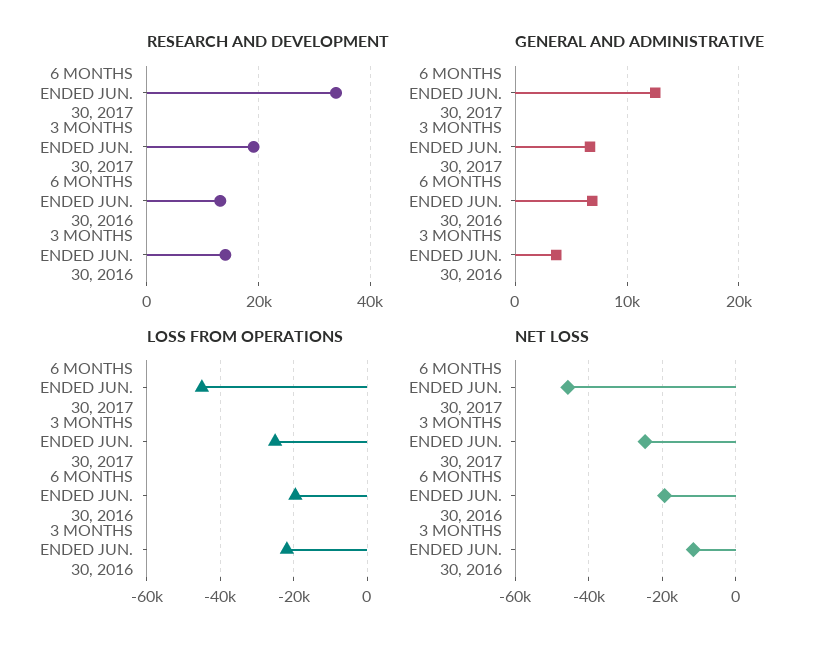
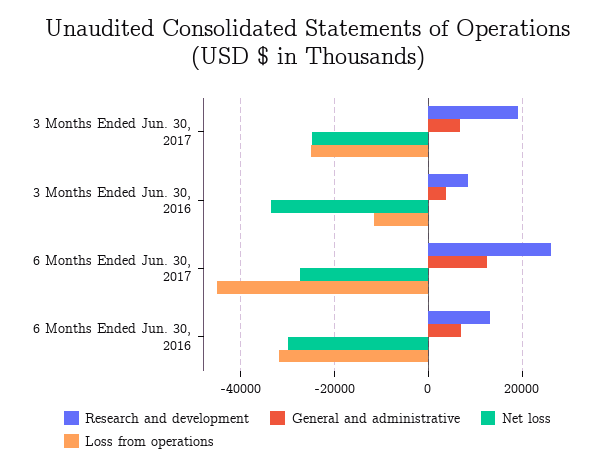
  {
    "RESEARCH AND DEVELOPMENT": {
-     "6 MONTHS ENDED JUN. 30, 2017": 34000,
+     "6 MONTHS ENDED JUN. 30, 2017": 26000,
      "3 MONTHS ENDED JUN. 30, 2017": 20000,
      "6 MONTHS ENDED JUN. 30, 2016": 14000,
-     "3 MONTHS ENDED JUN. 30, 2016": 14000
+     "3 MONTHS ENDED JUN. 30, 2016": 8000
    },
    "GENERAL AND ADMINISTRATIVE": {
      "6 MONTHS ENDED JUN. 30, 2017": 13000,
      "3 MONTHS ENDED JUN. 30, 2017": 7000,
      "6 MONTHS ENDED JUN. 30, 2016": 7000,
      "3 MONTHS ENDED JUN. 30, 2016": 4000
    },
    "LOSS FROM OPERATIONS": {
      "6 MONTHS ENDED JUN. 30, 2017": -46000,
      "3 MONTHS ENDED JUN. 30, 2017": -26000,
-     "6 MONTHS ENDED JUN. 30, 2016": -20000,
+     "6 MONTHS ENDED JUN. 30, 2016": -32000,
-     "3 MONTHS ENDED JUN. 30, 2016": -22000
+     "3 MONTHS ENDED JUN. 30, 2016": -12000
    },
    "NET LOSS": {
-     "6 MONTHS ENDED JUN. 30, 2017": -46000,
+     "6 MONTHS ENDED JUN. 30, 2017": -28000,
      "3 MONTHS ENDED JUN. 30, 2017": -24000,
-     "6 MONTHS ENDED JUN. 30, 2016": -20000,
+     "6 MONTHS ENDED JUN. 30, 2016": -30000,
-     "3 MONTHS ENDED JUN. 30, 2016": -12000
+     "3 MONTHS ENDED JUN. 30, 2016": -34000
    }
  }

